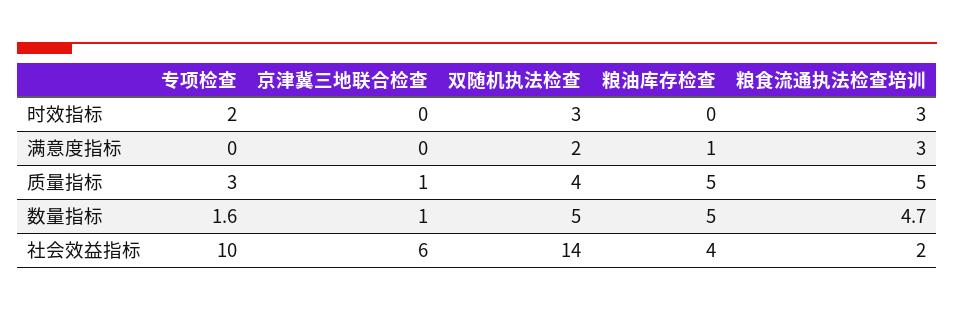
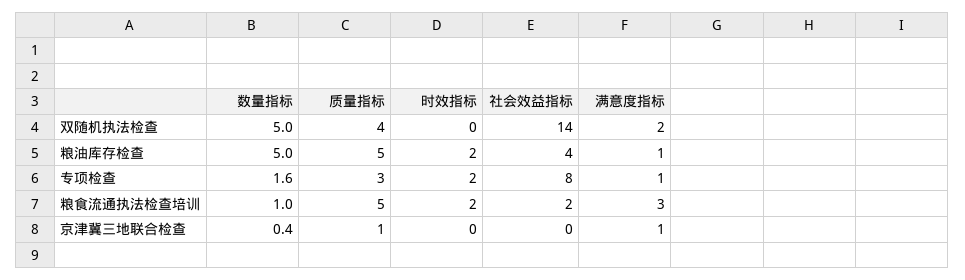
  {
    "专项检查": {
      "时效指标": 2,
-     "满意度指标": 0,
+     "满意度指标": 1,
      "质量指标": 3,
      "数量指标": 1.6,
-     "社会效益指标": 10
+     "社会效益指标": 8
    },
    "京津冀三地联合检查": {
      "时效指标": 0,
-     "满意度指标": 0,
+     "满意度指标": 1,
      "质量指标": 1,
-     "数量指标": 1,
+     "数量指标": 0.4,
-     "社会效益指标": 6
+     "社会效益指标": 0
    },
    "双随机执法检查": {
-     "时效指标": 3,
+     "时效指标": 0,
      "满意度指标": 2,
      "质量指标": 4,
      "数量指标": 5,
      "社会效益指标": 14
    },
    "粮油库存检查": {
-     "时效指标": 0,
+     "时效指标": 2,
      "满意度指标": 1,
      "质量指标": 5,
      "数量指标": 5,
      "社会效益指标": 4
    },
    "粮食流通执法检查培训": {
-     "时效指标": 3,
+     "时效指标": 2,
      "满意度指标": 3,
      "质量指标": 5,
-     "数量指标": 4.7,
+     "数量指标": 1,
      "社会效益指标": 2
    }
  }

